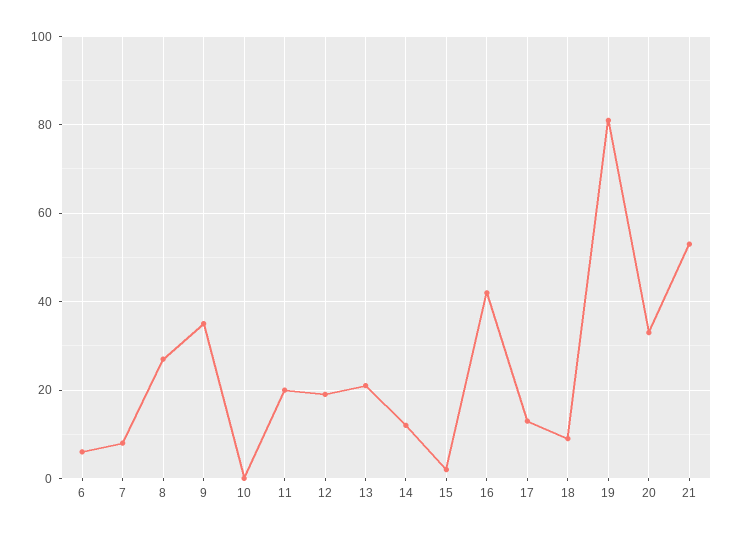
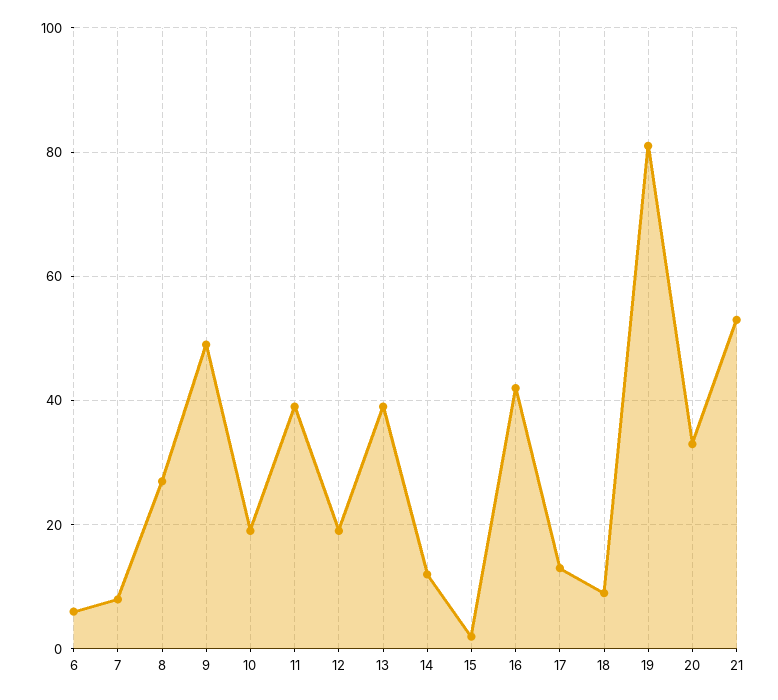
  {
    "6": 5,
    "7": 10,
    "8": 25,
-   "9": 35,
+   "9": 50,
-   "10": 0,
+   "10": 20,
-   "11": 20,
+   "11": 40,
    "12": 20,
-   "13": 20,
+   "13": 40,
    "14": 10,
    "15": 0,
    "16": 40,
    "17": 15,
    "18": 10,
    "19": 80,
    "20": 35,
    "21": 55
  }

